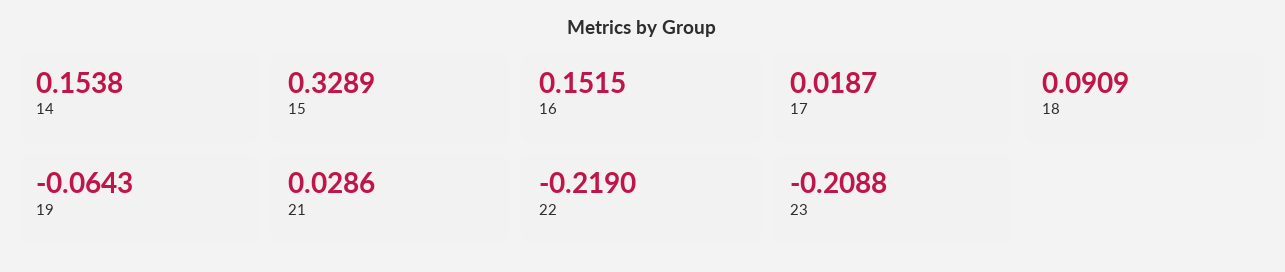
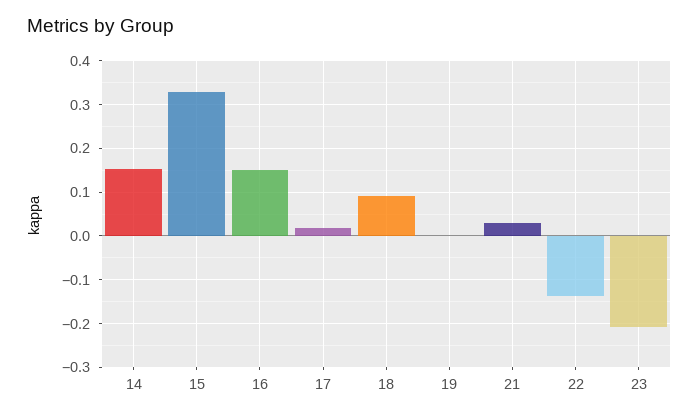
  {
    "14": 0.1538,
    "15": 0.3289,
    "16": 0.1515,
    "17": 0.0187,
    "18": 0.0909,
-   "19": -0.0643,
+   "19": 0,
    "21": 0.0286,
-   "22": -0.219,
+   "22": -0.14,
    "23": -0.2088
  }

